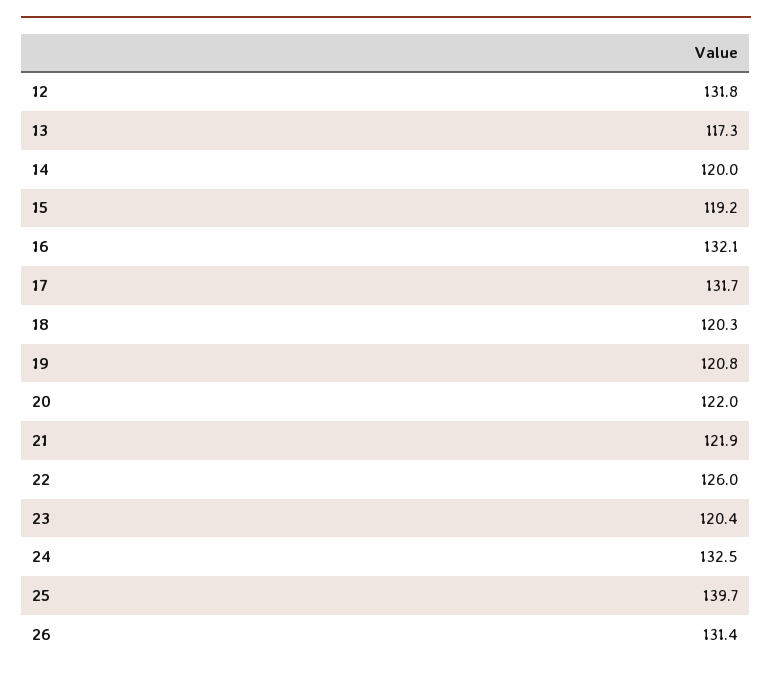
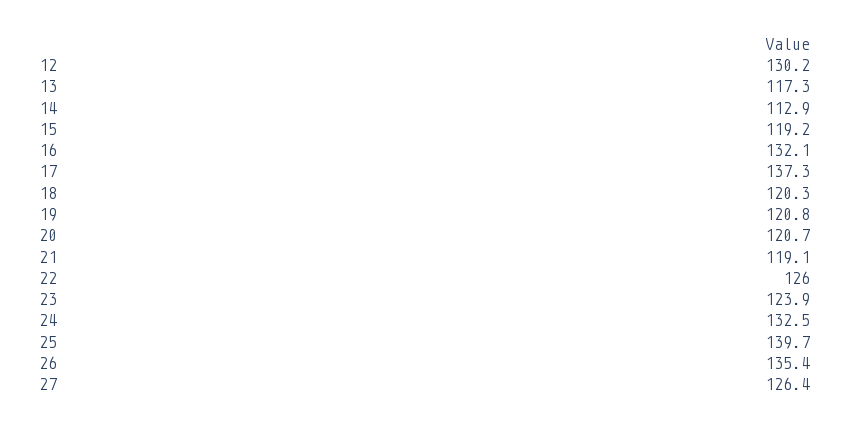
  {
-   "12": 131.8,
+   "12": 130.2,
    "13": 117.3,
-   "14": 120,
+   "14": 112.9,
    "15": 119.2,
    "16": 132.1,
-   "17": 131.7,
+   "17": 137.3,
    "18": 120.3,
    "19": 120.8,
-   "20": 122,
+   "20": 120.7,
-   "21": 121.9,
+   "21": 119.1,
    "22": 126,
-   "23": 120.4,
+   "23": 123.9,
    "24": 132.5,
    "25": 139.7,
-   "26": 131.4
+   "26": 135.4,
+   "27": 126.4
  }

